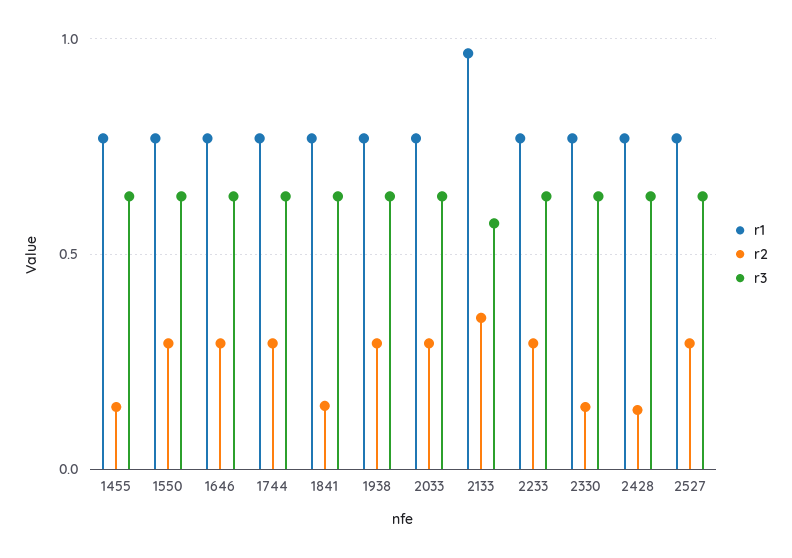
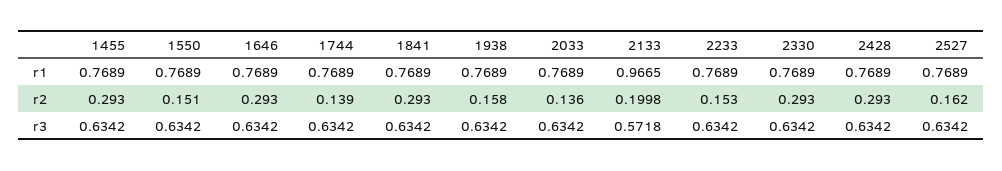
  {
    "r1": {
      "1455": 0.7689,
      "1550": 0.7689,
      "1646": 0.7689,
      "1744": 0.7689,
      "1841": 0.7689,
      "1938": 0.7689,
      "2033": 0.7689,
      "2133": 0.9665,
      "2233": 0.7689,
      "2330": 0.7689,
      "2428": 0.7689,
      "2527": 0.7689
    },
    "r2": {
-     "1455": 0.15,
+     "1455": 0.293,
-     "1550": 0.3,
+     "1550": 0.151,
      "1646": 0.293,
-     "1744": 0.3,
+     "1744": 0.139,
-     "1841": 0.15,
+     "1841": 0.293,
-     "1938": 0.3,
+     "1938": 0.158,
-     "2033": 0.3,
+     "2033": 0.136,
-     "2133": 0.35,
+     "2133": 0.1998,
-     "2233": 0.3,
+     "2233": 0.153,
-     "2330": 0.15,
+     "2330": 0.293,
-     "2428": 0.15,
+     "2428": 0.293,
-     "2527": 0.3
+     "2527": 0.162
    },
    "r3": {
      "1455": 0.6342,
      "1550": 0.6342,
      "1646": 0.6342,
      "1744": 0.6342,
      "1841": 0.6342,
      "1938": 0.6342,
      "2033": 0.6342,
      "2133": 0.5718,
      "2233": 0.6342,
      "2330": 0.6342,
      "2428": 0.6342,
      "2527": 0.6342
    }
  }

